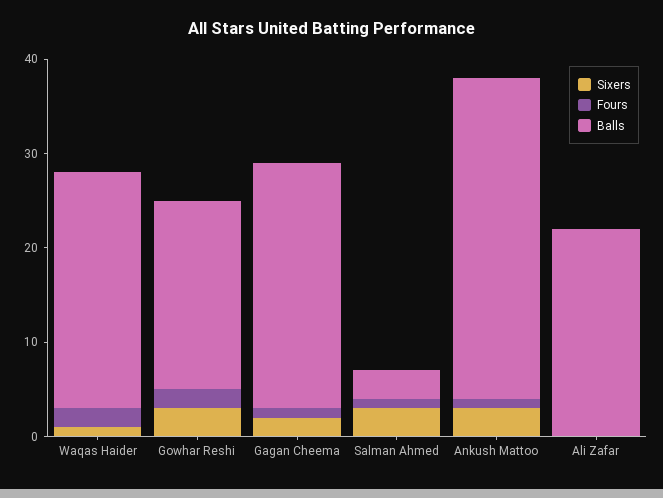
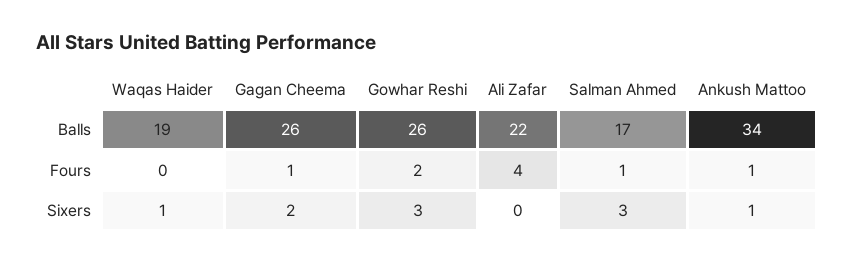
  {
    "Sixers": {
      "Waqas Haider": 1,
      "Gowhar Reshi": 3,
      "Gagan Cheema": 2,
      "Salman Ahmed": 3,
-     "Ankush Mattoo": 3,
+     "Ankush Mattoo": 1,
      "Ali Zafar": 0
    },
    "Fours": {
-     "Waqas Haider": 2,
+     "Waqas Haider": 0,
      "Gowhar Reshi": 2,
      "Gagan Cheema": 1,
      "Salman Ahmed": 1,
      "Ankush Mattoo": 1,
-     "Ali Zafar": 0
+     "Ali Zafar": 4
    },
    "Balls": {
-     "Waqas Haider": 25,
+     "Waqas Haider": 19,
-     "Gowhar Reshi": 20,
+     "Gowhar Reshi": 26,
      "Gagan Cheema": 26,
-     "Salman Ahmed": 3,
+     "Salman Ahmed": 17,
      "Ankush Mattoo": 34,
      "Ali Zafar": 22
    }
  }

